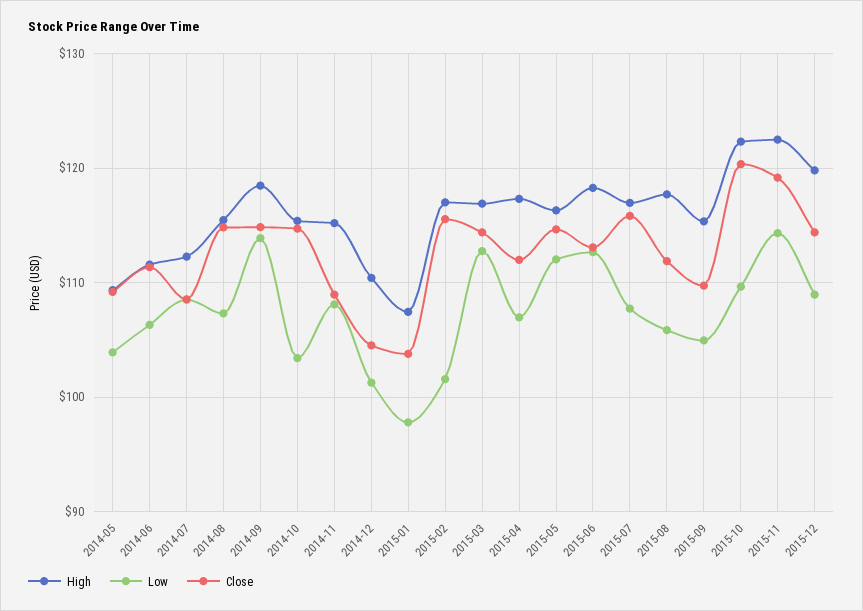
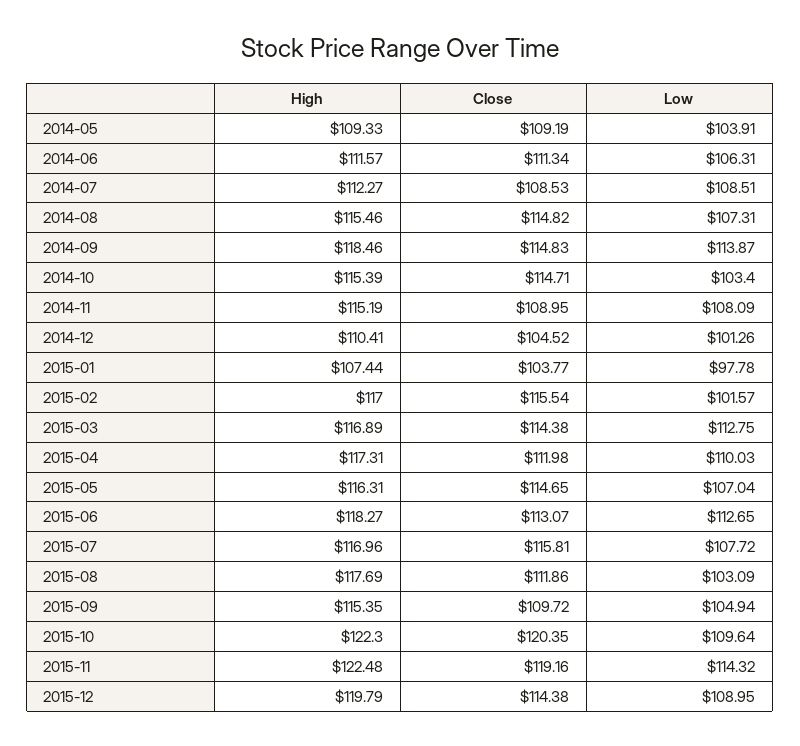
  {
    "High": {
      "2014-05": 109.33,
      "2014-06": 111.57,
      "2014-07": 112.27,
      "2014-08": 115.46,
      "2014-09": 118.46,
      "2014-10": 115.39,
      "2014-11": 115.19,
      "2014-12": 110.41,
      "2015-01": 107.44,
      "2015-02": 117,
      "2015-03": 116.89,
      "2015-04": 117.31,
      "2015-05": 116.31,
      "2015-06": 118.27,
      "2015-07": 116.96,
      "2015-08": 117.69,
      "2015-09": 115.35,
      "2015-10": 122.3,
      "2015-11": 122.48,
      "2015-12": 119.79
    },
    "Low": {
      "2014-05": 103.91,
      "2014-06": 106.31,
      "2014-07": 108.51,
      "2014-08": 107.31,
      "2014-09": 113.87,
      "2014-10": 103.4,
      "2014-11": 108.09,
      "2014-12": 101.26,
      "2015-01": 97.78,
      "2015-02": 101.57,
      "2015-03": 112.75,
-     "2015-04": 107,
+     "2015-04": 110.03,
-     "2015-05": 112,
+     "2015-05": 107.04,
      "2015-06": 112.65,
      "2015-07": 107.72,
-     "2015-08": 106,
+     "2015-08": 103.09,
      "2015-09": 104.94,
      "2015-10": 109.64,
      "2015-11": 114.32,
      "2015-12": 108.95
    },
    "Close": {
      "2014-05": 109.19,
      "2014-06": 111.34,
      "2014-07": 108.53,
      "2014-08": 114.82,
      "2014-09": 114.83,
      "2014-10": 114.71,
      "2014-11": 108.95,
      "2014-12": 104.52,
      "2015-01": 103.77,
      "2015-02": 115.54,
      "2015-03": 114.38,
      "2015-04": 111.98,
      "2015-05": 114.65,
      "2015-06": 113.07,
      "2015-07": 115.81,
      "2015-08": 111.86,
      "2015-09": 109.72,
      "2015-10": 120.35,
      "2015-11": 119.16,
      "2015-12": 114.38
    }
  }

